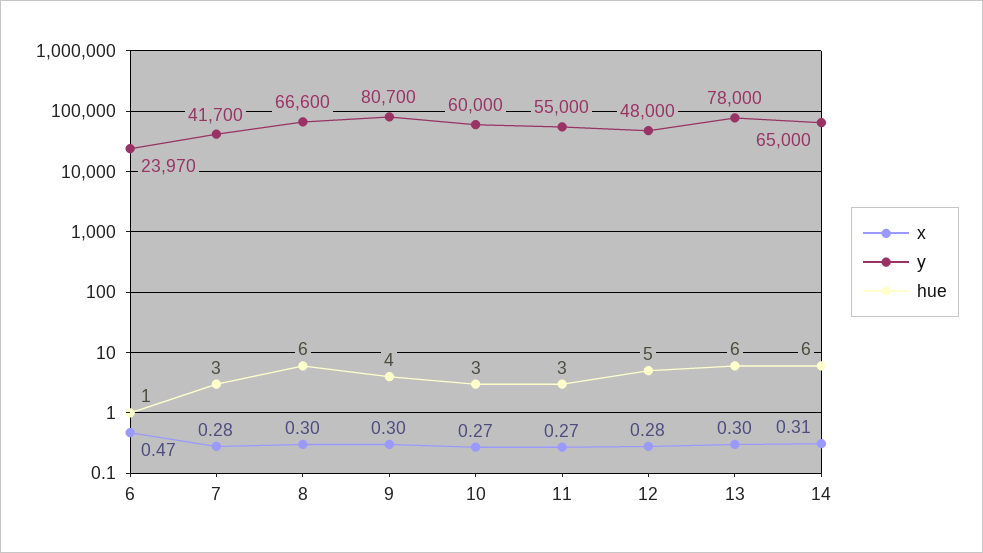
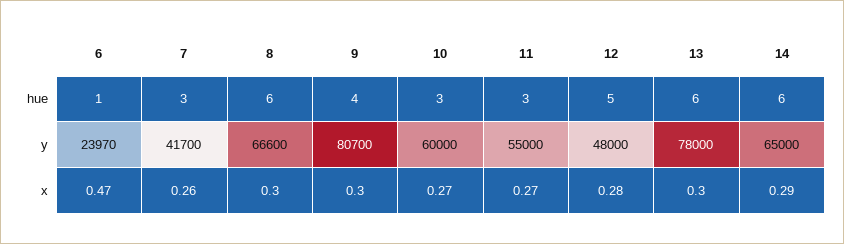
  {
    "x": {
      "6": 0.47,
-     "7": 0.28,
+     "7": 0.26,
      "8": 0.3,
      "9": 0.3,
      "10": 0.27,
      "11": 0.27,
      "12": 0.28,
      "13": 0.3,
-     "14": 0.31
+     "14": 0.29
    },
    "y": {
      "6": 23970,
      "7": 41700,
      "8": 66600,
      "9": 80700,
      "10": 60000,
      "11": 55000,
      "12": 48000,
      "13": 78000,
      "14": 65000
    },
    "hue": {
      "6": 1,
      "7": 3,
      "8": 6,
      "9": 4,
      "10": 3,
      "11": 3,
      "12": 5,
      "13": 6,
      "14": 6
    }
  }

